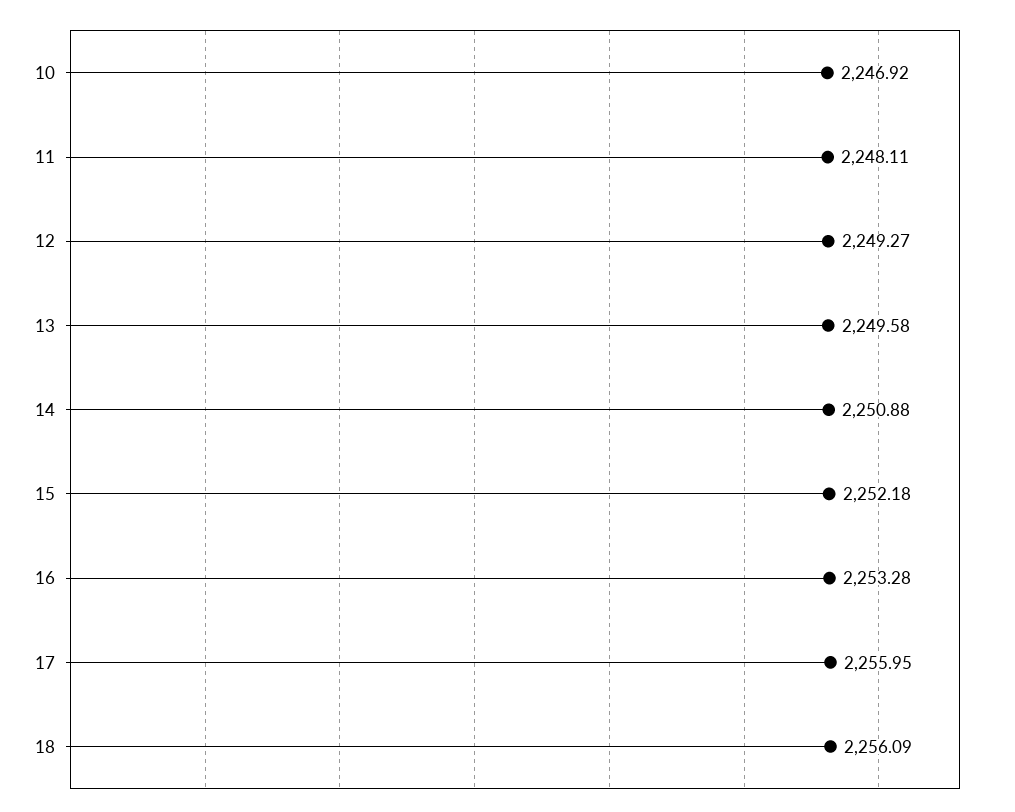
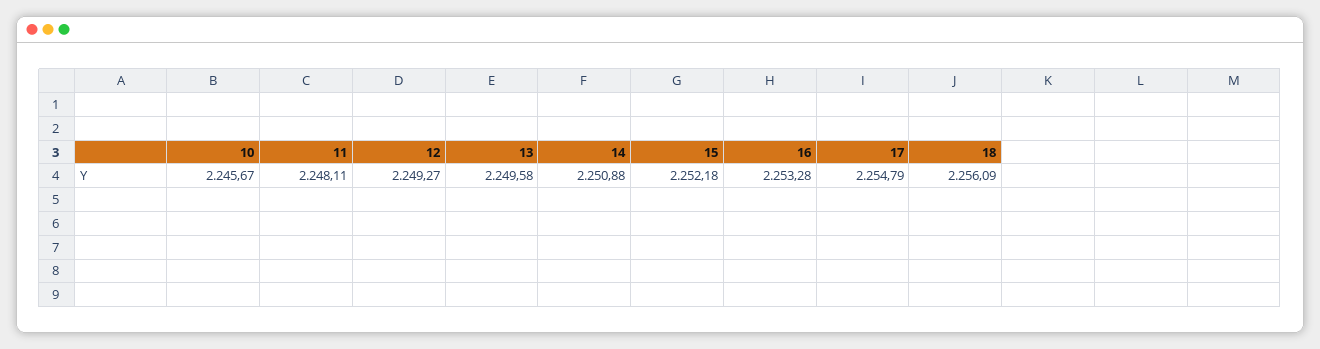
  {
-   "10": 2246.92,
+   "10": 2245.67,
    "11": 2248.11,
    "12": 2249.27,
    "13": 2249.58,
    "14": 2250.88,
    "15": 2252.18,
    "16": 2253.28,
-   "17": 2255.95,
+   "17": 2254.79,
    "18": 2256.09
  }

